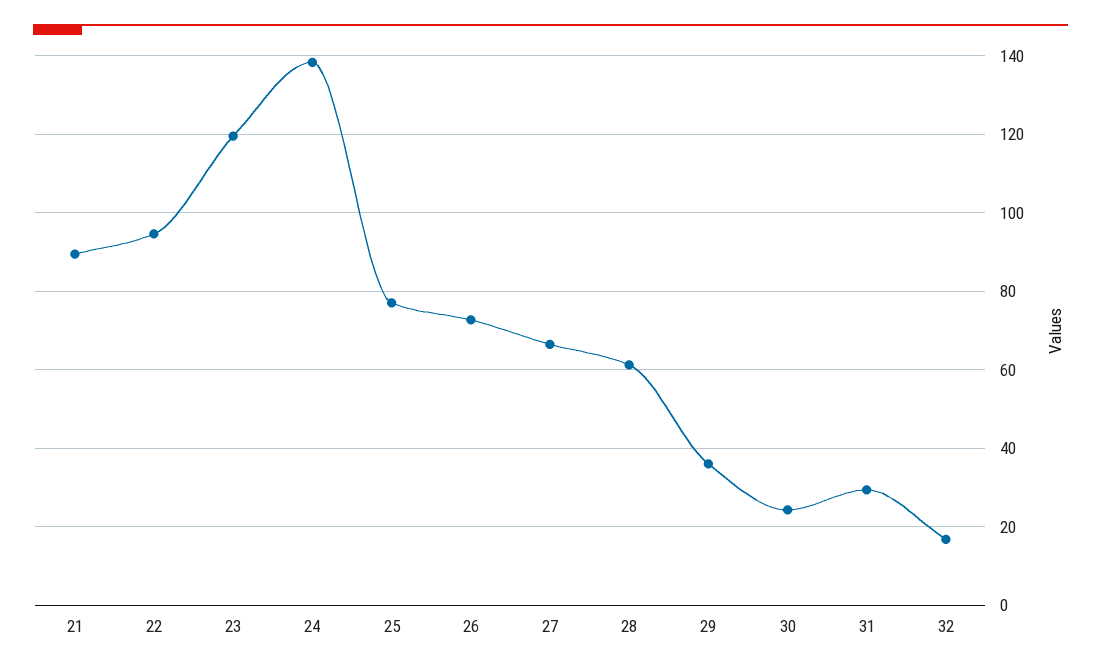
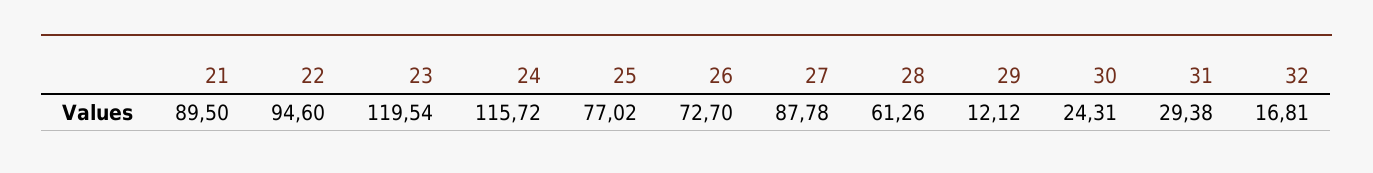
  {
    "21": 89.5,
    "22": 94.6,
    "23": 119.54,
-   "24": 138,
+   "24": 115.72,
    "25": 77.02,
    "26": 72.7,
-   "27": 66,
+   "27": 87.78,
    "28": 61.26,
-   "29": 36,
+   "29": 12.12,
    "30": 24.31,
    "31": 29.38,
    "32": 16.81
  }

